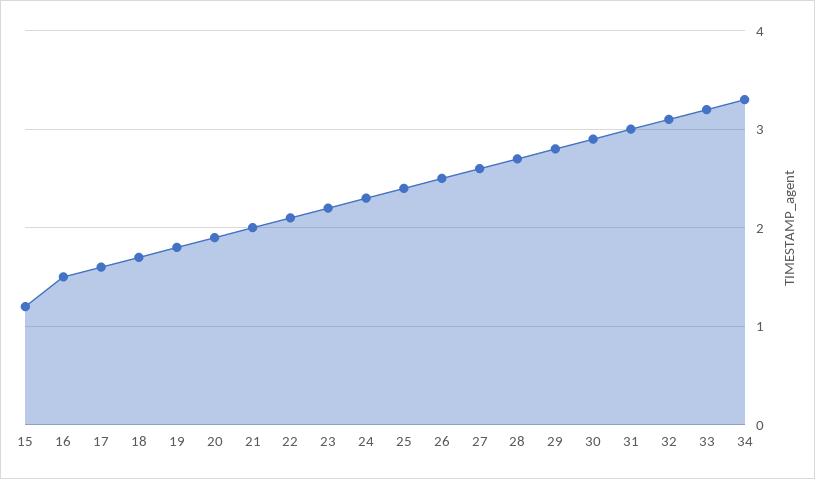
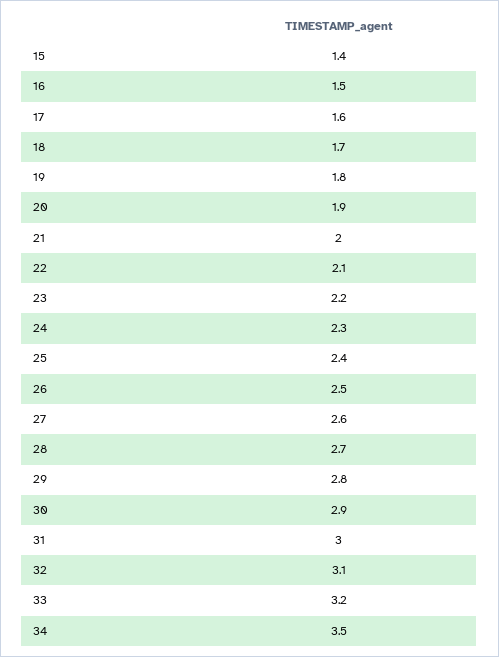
  {
-   "15": 1.2,
+   "15": 1.4,
    "16": 1.5,
    "17": 1.6,
    "18": 1.7,
    "19": 1.8,
    "20": 1.9,
    "21": 2,
    "22": 2.1,
    "23": 2.2,
    "24": 2.3,
    "25": 2.4,
    "26": 2.5,
    "27": 2.6,
    "28": 2.7,
    "29": 2.8,
    "30": 2.9,
    "31": 3,
    "32": 3.1,
    "33": 3.2,
-   "34": 3.3
+   "34": 3.5
  }

